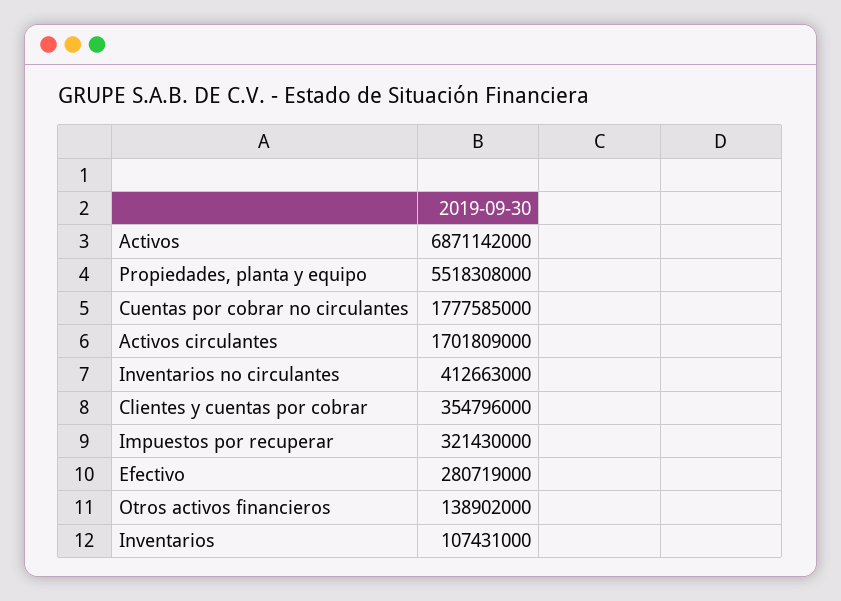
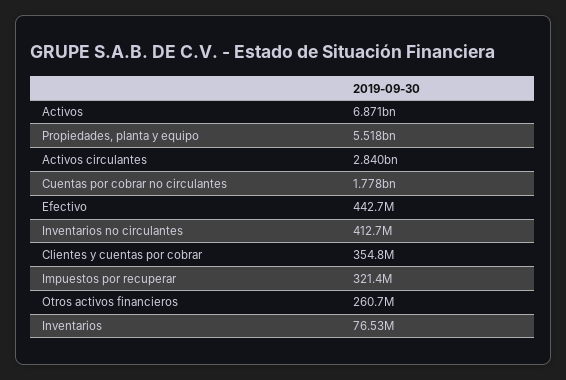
  {
    "Activos": 6871142000,
    "Propiedades, planta y equipo": 5518308000,
    "Cuentas por cobrar no circulantes": 1777585000,
-   "Activos circulantes": 1701809000,
+   "Activos circulantes": 2840000000,
    "Inventarios no circulantes": 412663000,
    "Clientes y cuentas por cobrar": 354796000,
    "Impuestos por recuperar": 321430000,
-   "Efectivo": 280719000,
+   "Efectivo": 442700000,
-   "Otros activos financieros": 138902000,
+   "Otros activos financieros": 260700000,
-   "Inventarios": 107431000
+   "Inventarios": 76530000
  }

